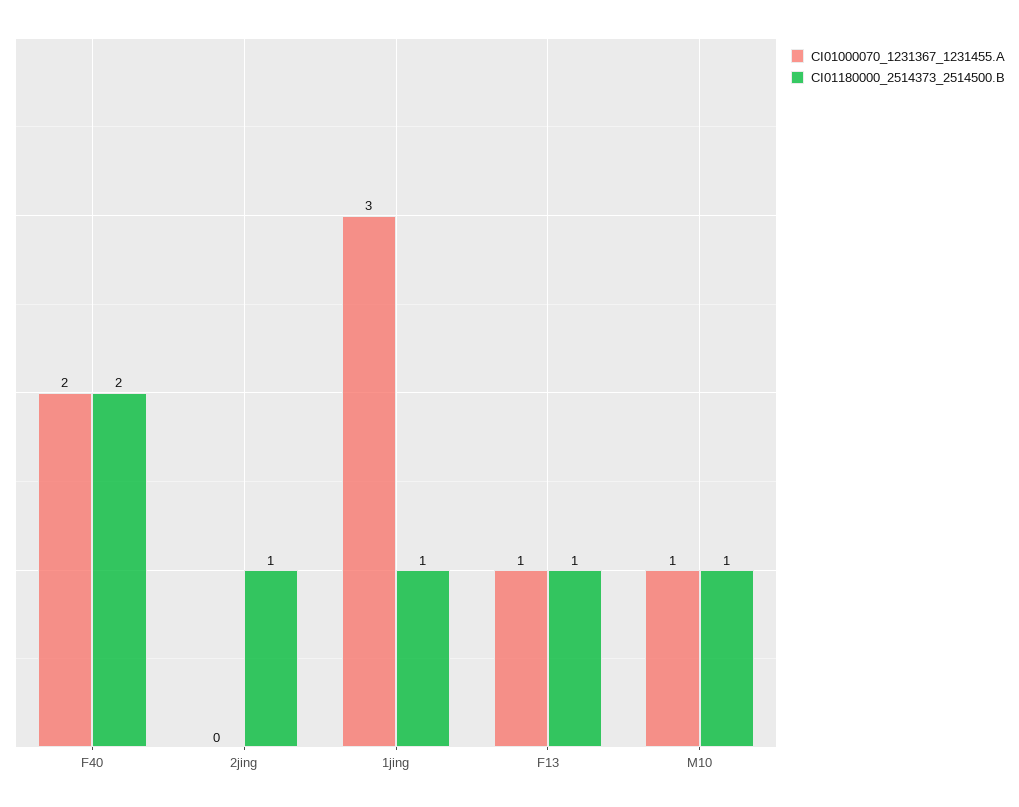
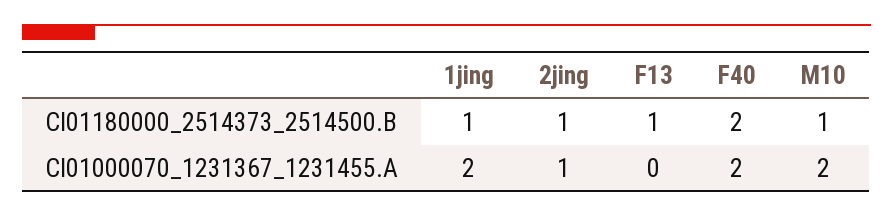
  {
    "CI01000070_1231367_1231455.A": {
      "F40": 2,
-     "2jing": 0,
+     "2jing": 1,
-     "1jing": 3,
+     "1jing": 2,
-     "F13": 1,
+     "F13": 0,
-     "M10": 1
+     "M10": 2
    },
    "CI01180000_2514373_2514500.B": {
      "F40": 2,
      "2jing": 1,
      "1jing": 1,
      "F13": 1,
      "M10": 1
    }
  }

